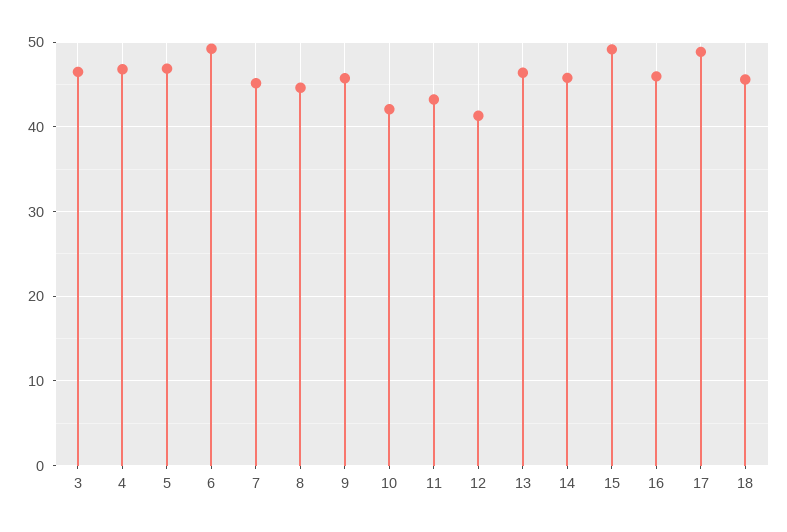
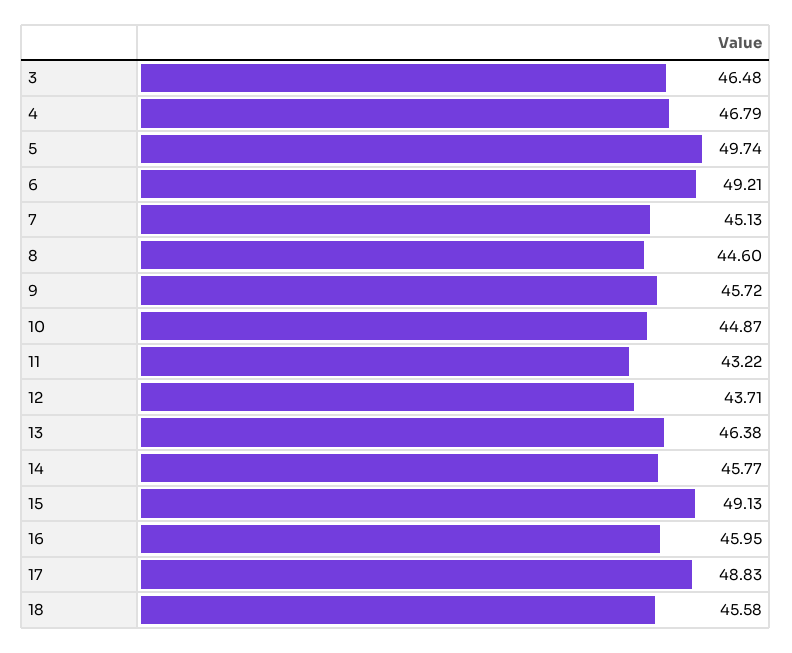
  {
    "3": 46.48,
    "4": 46.79,
-   "5": 47,
+   "5": 49.74,
    "6": 49.21,
    "7": 45.13,
    "8": 44.6,
    "9": 45.72,
-   "10": 42,
+   "10": 44.87,
    "11": 43.22,
-   "12": 41,
+   "12": 43.71,
    "13": 46.38,
    "14": 45.77,
    "15": 49.13,
    "16": 45.95,
    "17": 48.83,
    "18": 45.58
  }

